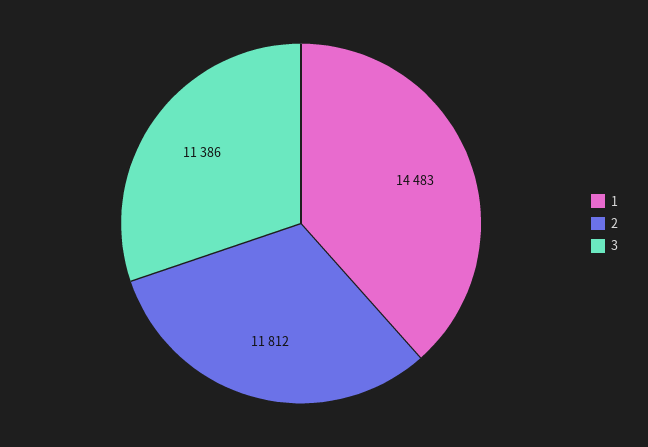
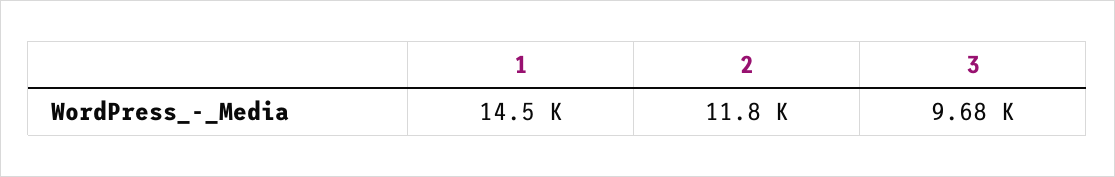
  {
    "1": 14483,
    "2": 11812,
-   "3": 11386
+   "3": 9680
  }

